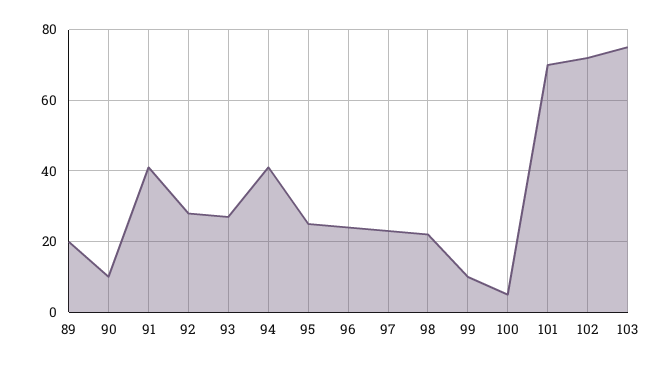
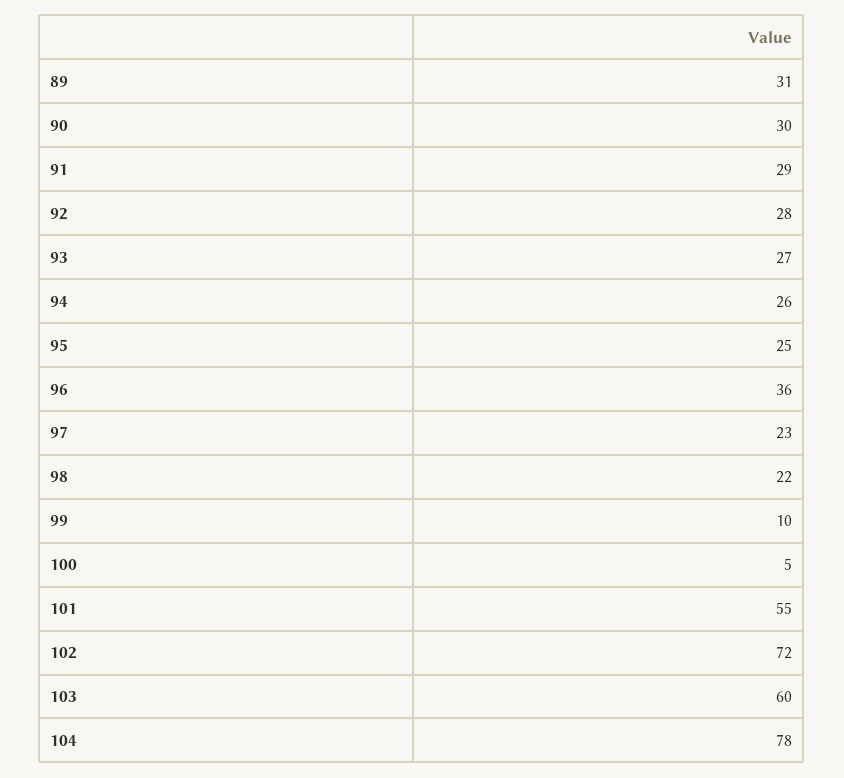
  {
-   "89": 20,
+   "89": 31,
-   "90": 10,
+   "90": 30,
-   "91": 40,
+   "91": 29,
    "92": 28,
    "93": 27,
-   "94": 40,
+   "94": 26,
    "95": 25,
-   "96": 25,
+   "96": 36,
    "97": 23,
    "98": 22,
    "99": 10,
    "100": 5,
-   "101": 70,
+   "101": 55,
    "102": 72,
-   "103": 75
+   "103": 60,
+   "104": 78
  }

